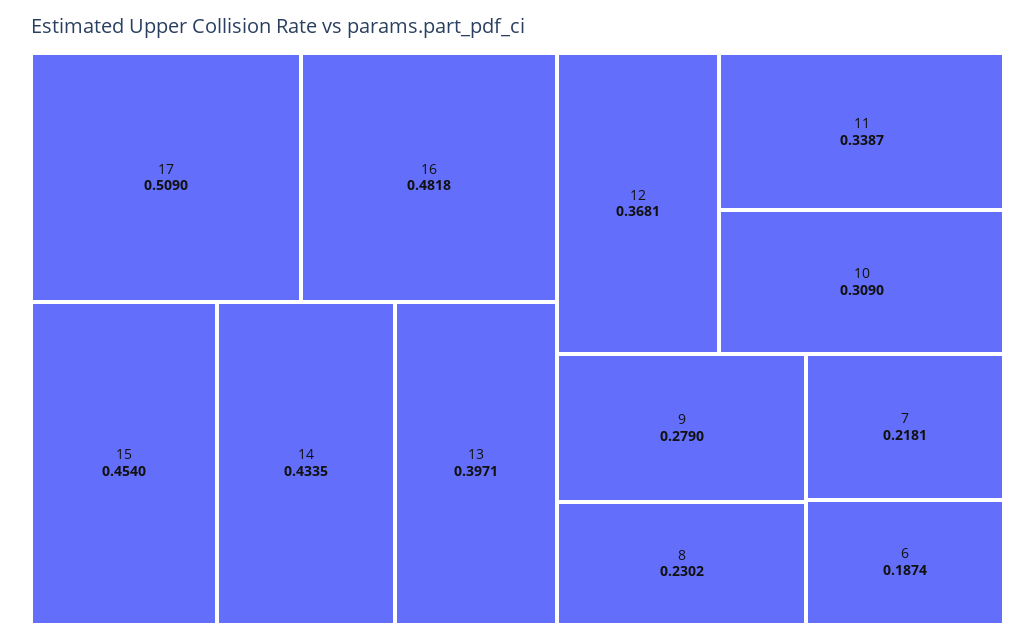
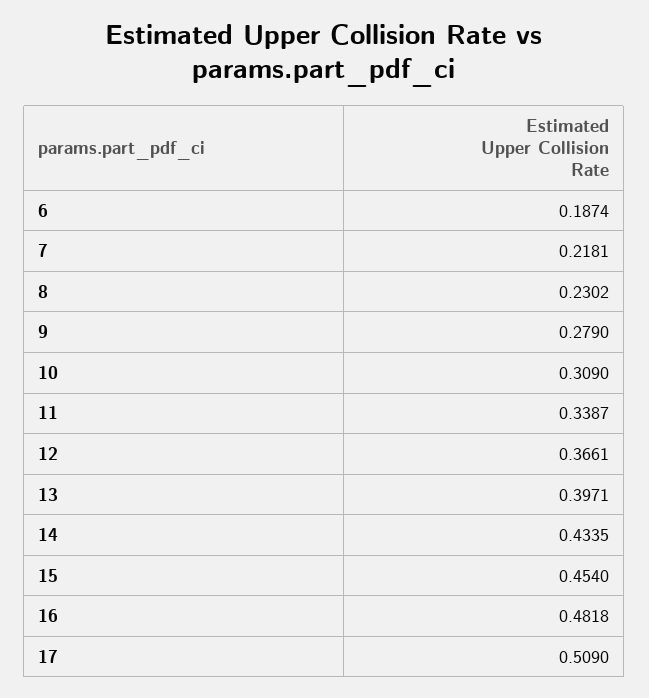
  {
    "17": 0.509,
    "16": 0.4818,
    "15": 0.454,
    "14": 0.4335,
    "13": 0.3971,
-   "12": 0.3681,
+   "12": 0.3661,
    "11": 0.3387,
    "10": 0.309,
    "9": 0.279,
    "8": 0.2302,
    "7": 0.2181,
    "6": 0.1874
  }

